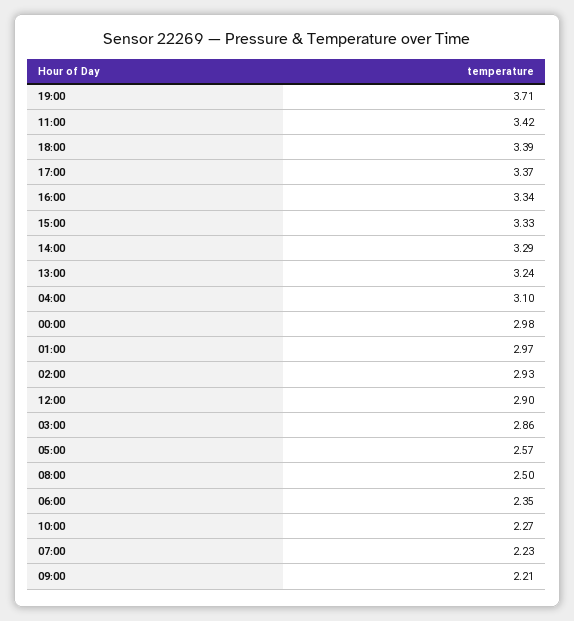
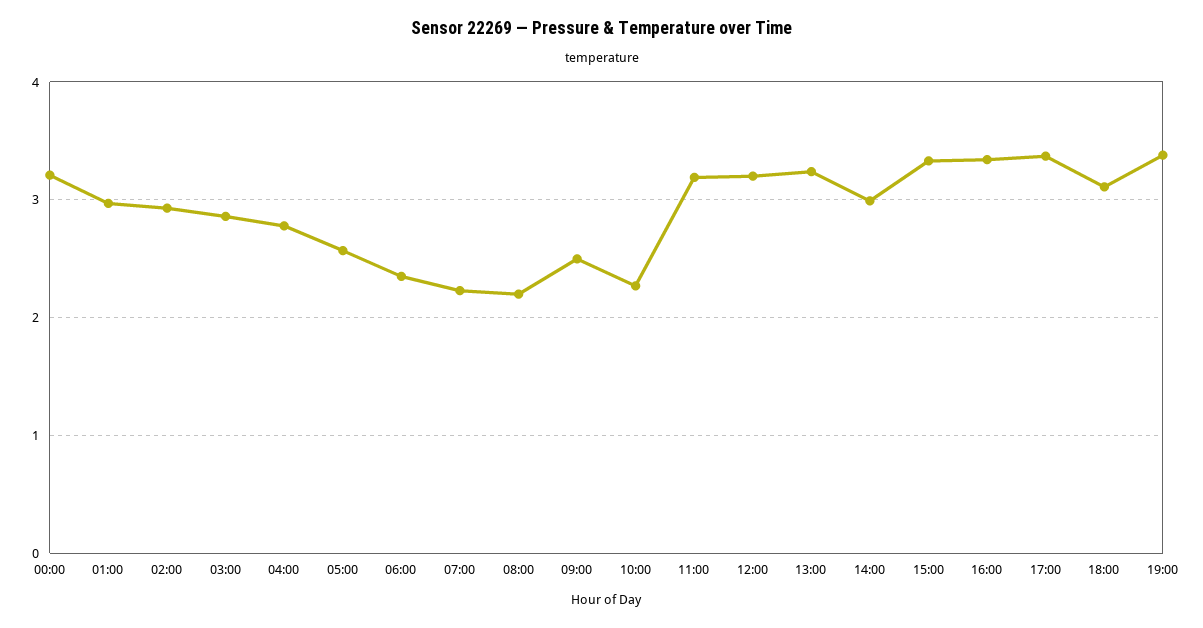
  {
-   "19:00": 3.71,
+   "19:00": 3.4,
-   "11:00": 3.42,
+   "11:00": 3.2,
-   "18:00": 3.39,
+   "18:00": 3.1,
    "17:00": 3.37,
    "16:00": 3.34,
    "15:00": 3.33,
-   "14:00": 3.29,
+   "14:00": 3,
    "13:00": 3.24,
-   "04:00": 3.1,
+   "04:00": 2.8,
-   "00:00": 2.98,
+   "00:00": 3.2,
    "01:00": 2.97,
    "02:00": 2.93,
-   "12:00": 2.9,
+   "12:00": 3.2,
    "03:00": 2.86,
    "05:00": 2.57,
-   "08:00": 2.5,
+   "08:00": 2.2,
    "06:00": 2.35,
    "10:00": 2.27,
    "07:00": 2.23,
-   "09:00": 2.21
+   "09:00": 2.5
  }

